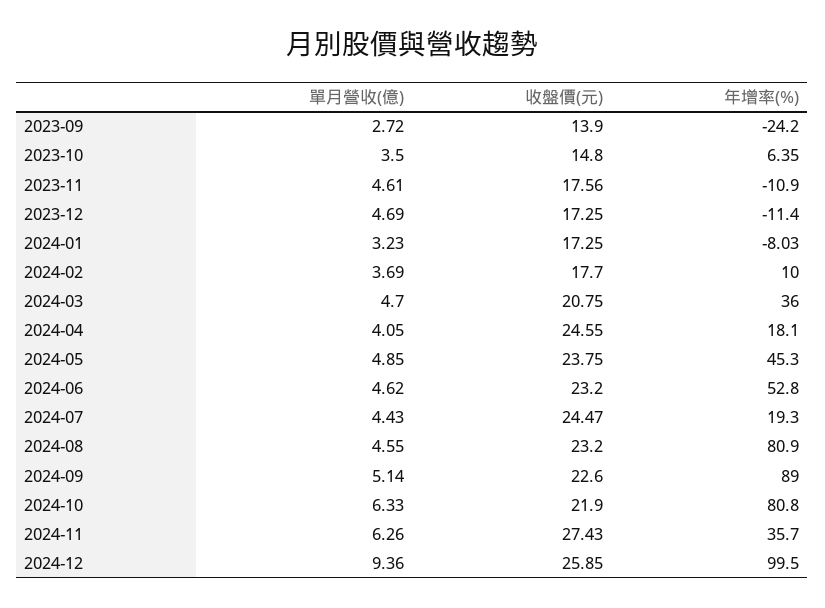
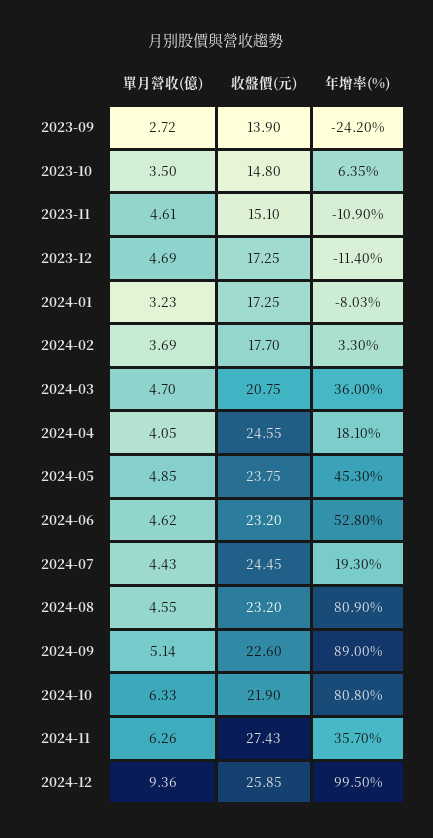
  {
    "單月營收(億)": {
      "2023-09": 2.72,
      "2023-10": 3.5,
      "2023-11": 4.61,
      "2023-12": 4.69,
      "2024-01": 3.23,
      "2024-02": 3.69,
      "2024-03": 4.7,
      "2024-04": 4.05,
      "2024-05": 4.85,
      "2024-06": 4.62,
      "2024-07": 4.43,
      "2024-08": 4.55,
      "2024-09": 5.14,
      "2024-10": 6.33,
      "2024-11": 6.26,
      "2024-12": 9.36
    },
    "收盤價(元)": {
      "2023-09": 13.9,
      "2023-10": 14.8,
-     "2023-11": 17.56,
+     "2023-11": 15.1,
      "2023-12": 17.25,
      "2024-01": 17.25,
      "2024-02": 17.7,
      "2024-03": 20.75,
      "2024-04": 24.55,
      "2024-05": 23.75,
      "2024-06": 23.2,
-     "2024-07": 24.47,
+     "2024-07": 24.45,
      "2024-08": 23.2,
      "2024-09": 22.6,
      "2024-10": 21.9,
      "2024-11": 27.43,
      "2024-12": 25.85
    },
    "年增率(%)": {
      "2023-09": -24.2,
      "2023-10": 6.35,
      "2023-11": -10.9,
      "2023-12": -11.4,
      "2024-01": -8.03,
-     "2024-02": 10,
+     "2024-02": 3.3,
      "2024-03": 36,
      "2024-04": 18.1,
      "2024-05": 45.3,
      "2024-06": 52.8,
      "2024-07": 19.3,
      "2024-08": 80.9,
      "2024-09": 89,
      "2024-10": 80.8,
      "2024-11": 35.7,
      "2024-12": 99.5
    }
  }

